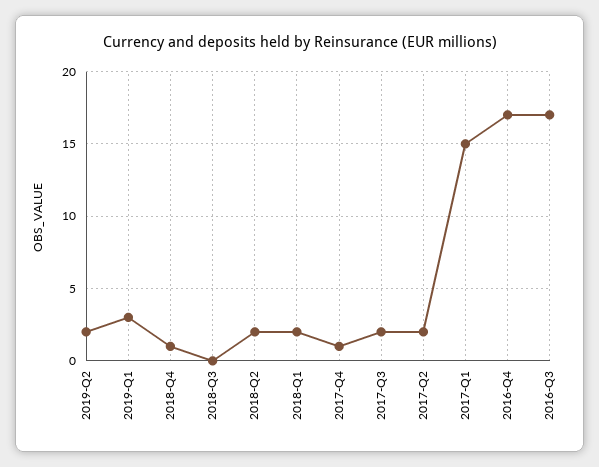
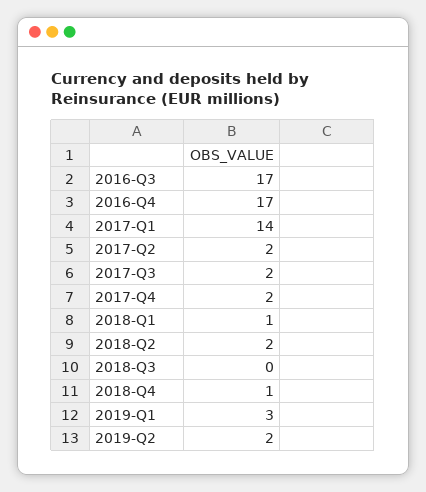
  {
    "2019-Q2": 2,
    "2019-Q1": 3,
    "2018-Q4": 1,
    "2018-Q3": 0,
    "2018-Q2": 2,
-   "2018-Q1": 2,
+   "2018-Q1": 1,
-   "2017-Q4": 1,
+   "2017-Q4": 2,
    "2017-Q3": 2,
    "2017-Q2": 2,
-   "2017-Q1": 15,
+   "2017-Q1": 14,
    "2016-Q4": 17,
    "2016-Q3": 17
  }

